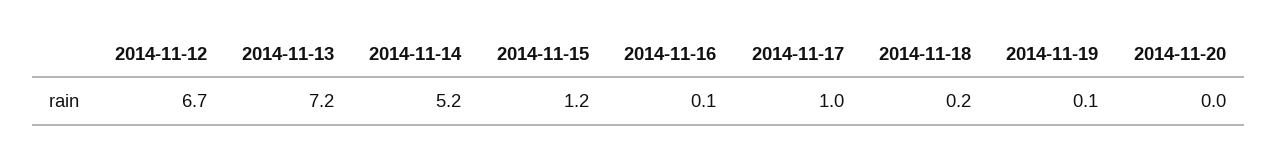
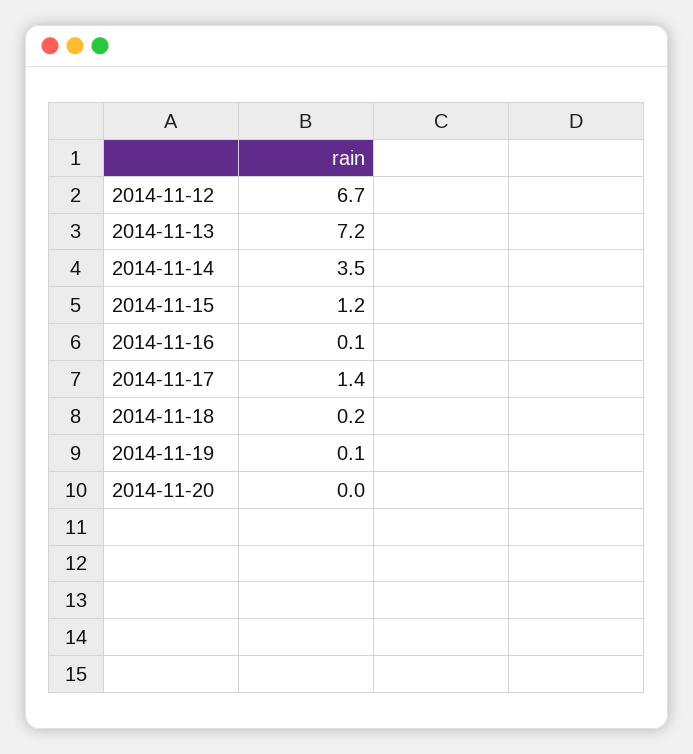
  {
    "2014-11-12": 6.7,
    "2014-11-13": 7.2,
-   "2014-11-14": 5.2,
+   "2014-11-14": 3.5,
    "2014-11-15": 1.2,
    "2014-11-16": 0.1,
-   "2014-11-17": 1,
+   "2014-11-17": 1.4,
    "2014-11-18": 0.2,
    "2014-11-19": 0.1,
    "2014-11-20": 0
  }

